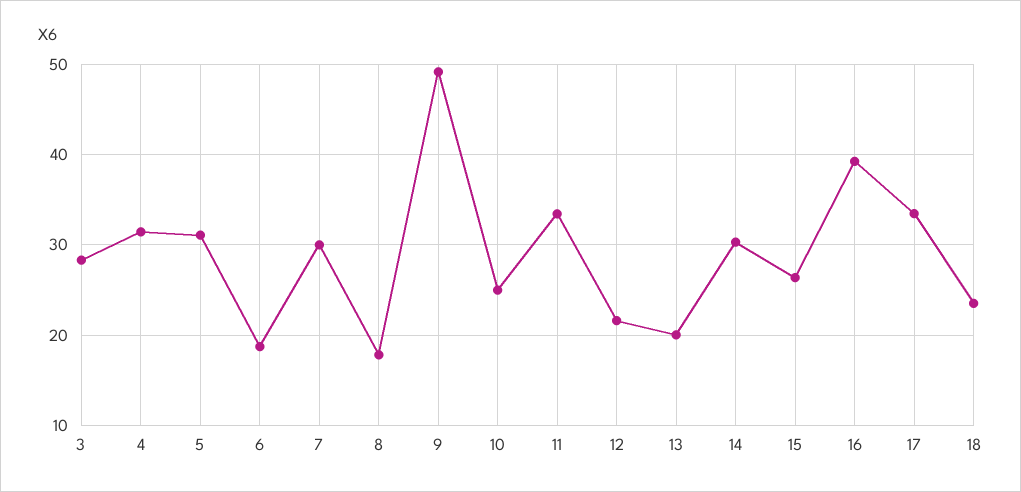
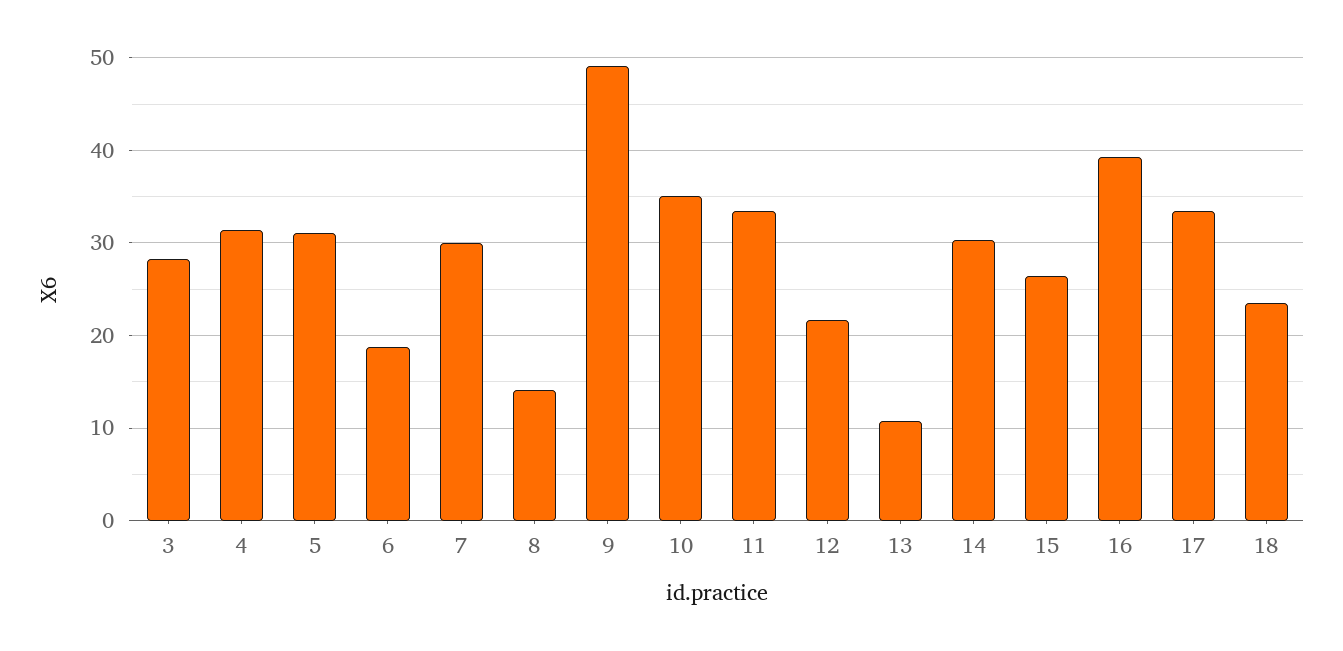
  {
    "3": 28,
    "4": 31,
    "5": 31,
    "6": 19,
    "7": 30,
-   "8": 18,
+   "8": 14,
    "9": 49,
-   "10": 25,
+   "10": 35,
    "11": 33,
    "12": 22,
-   "13": 20,
+   "13": 11,
    "14": 30,
    "15": 26,
    "16": 39,
    "17": 33,
    "18": 24
  }

